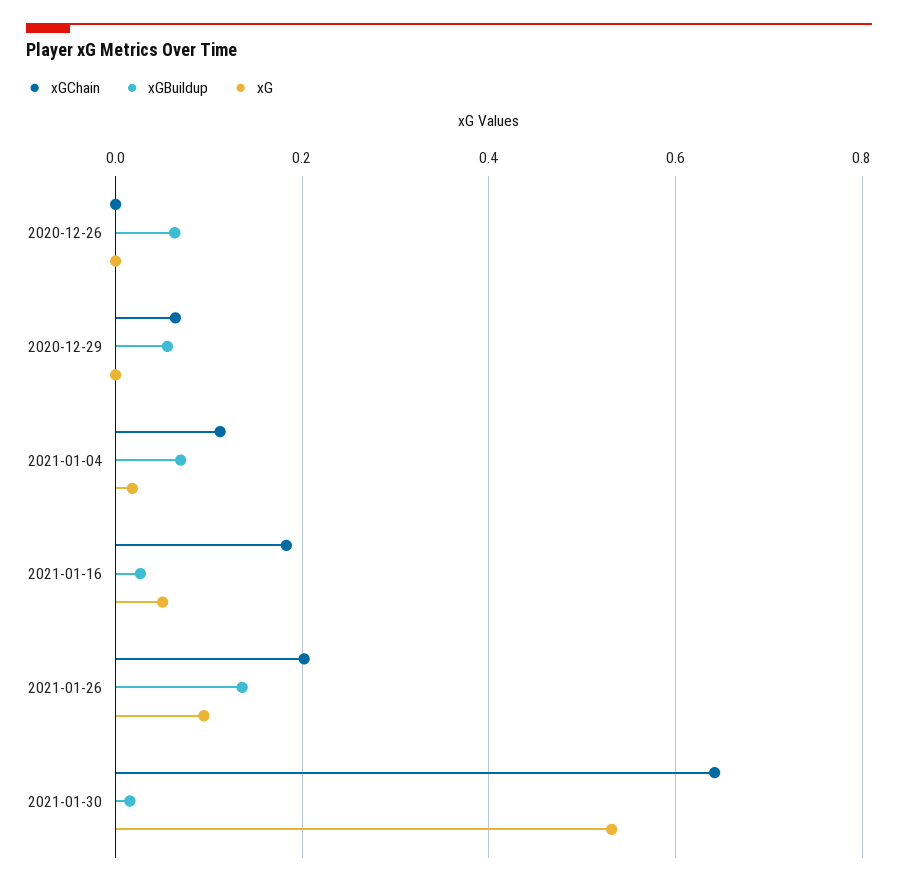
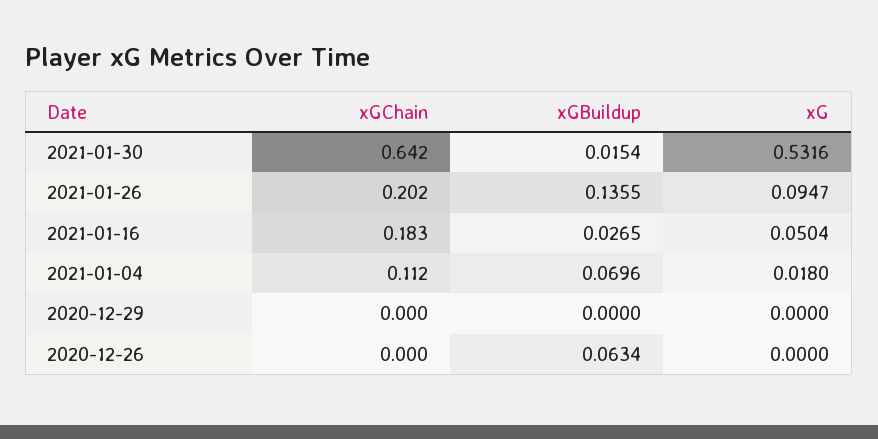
  {
    "xGChain": {
      "2020-12-26": 0,
-     "2020-12-29": 0.06,
+     "2020-12-29": 0,
      "2021-01-04": 0.112,
      "2021-01-16": 0.183,
      "2021-01-26": 0.202,
      "2021-01-30": 0.642
    },
    "xGBuildup": {
      "2020-12-26": 0.0634,
-     "2020-12-29": 0.06,
+     "2020-12-29": 0,
      "2021-01-04": 0.0696,
      "2021-01-16": 0.0265,
      "2021-01-26": 0.1355,
      "2021-01-30": 0.0154
    },
    "xG": {
      "2020-12-26": 0,
      "2020-12-29": 0,
      "2021-01-04": 0.018,
      "2021-01-16": 0.0504,
      "2021-01-26": 0.0947,
      "2021-01-30": 0.5316
    }
  }

